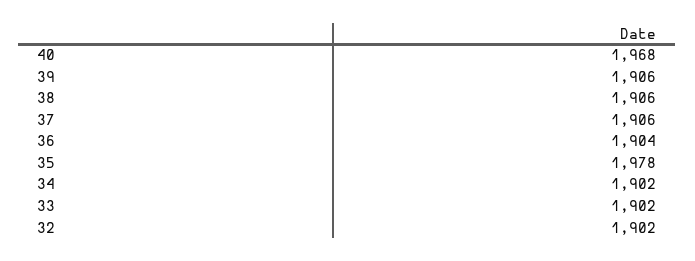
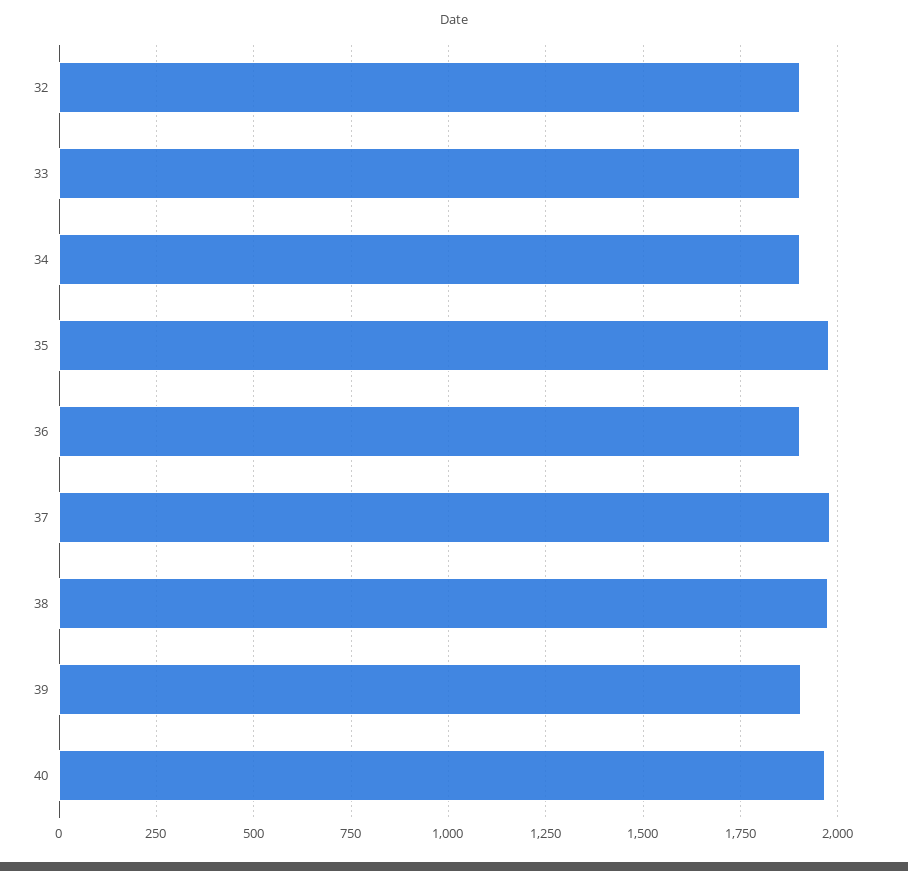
  {
    "40": 1968,
    "39": 1906,
-   "38": 1906,
+   "38": 1975,
-   "37": 1906,
+   "37": 1975,
    "36": 1904,
    "35": 1978,
    "34": 1902,
    "33": 1902,
    "32": 1902
  }

